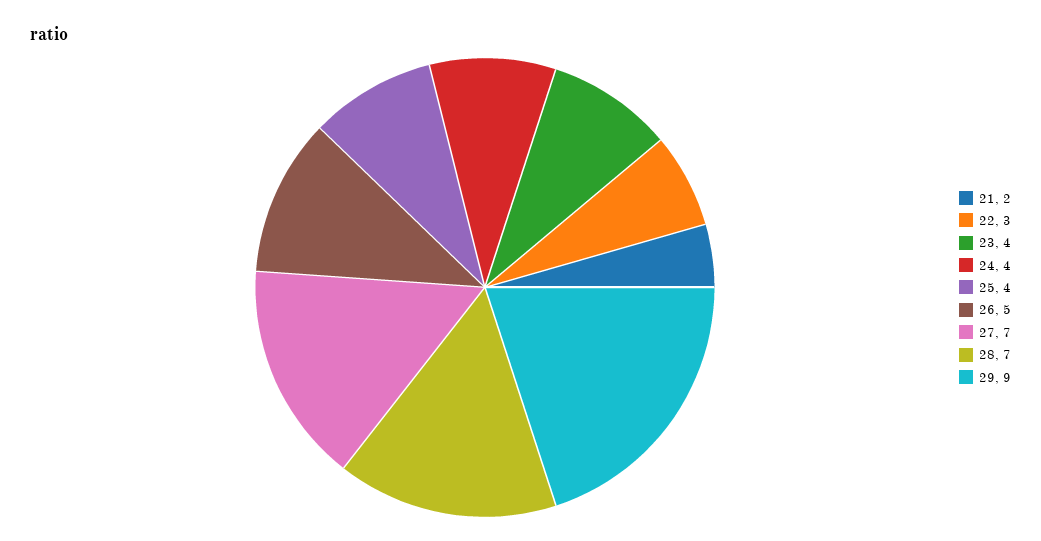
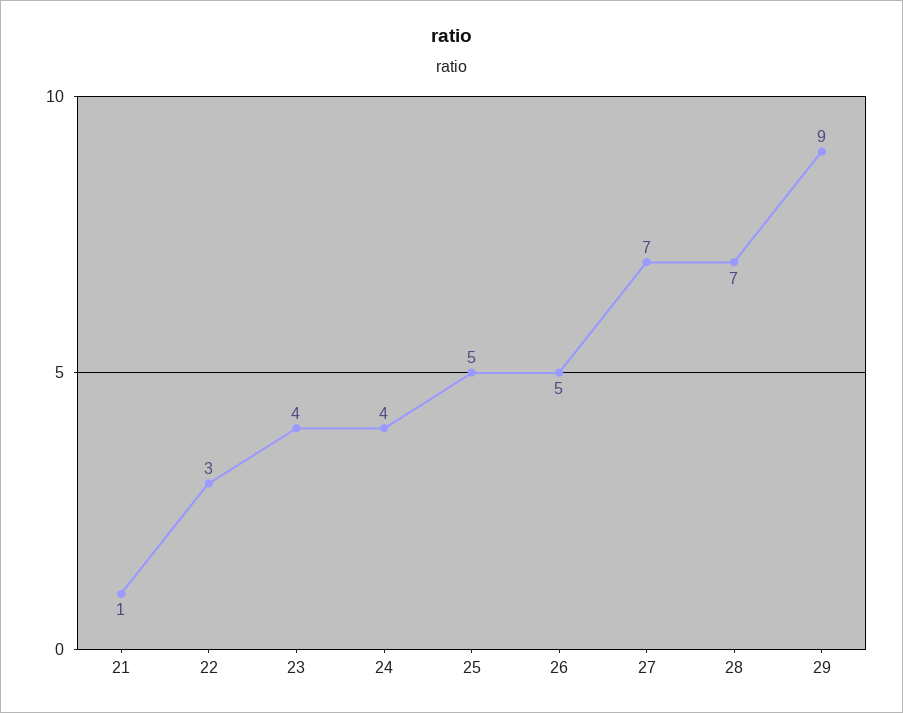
  {
-   "21": 2,
+   "21": 1,
    "22": 3,
    "23": 4,
    "24": 4,
-   "25": 4,
+   "25": 5,
    "26": 5,
    "27": 7,
    "28": 7,
    "29": 9
  }

